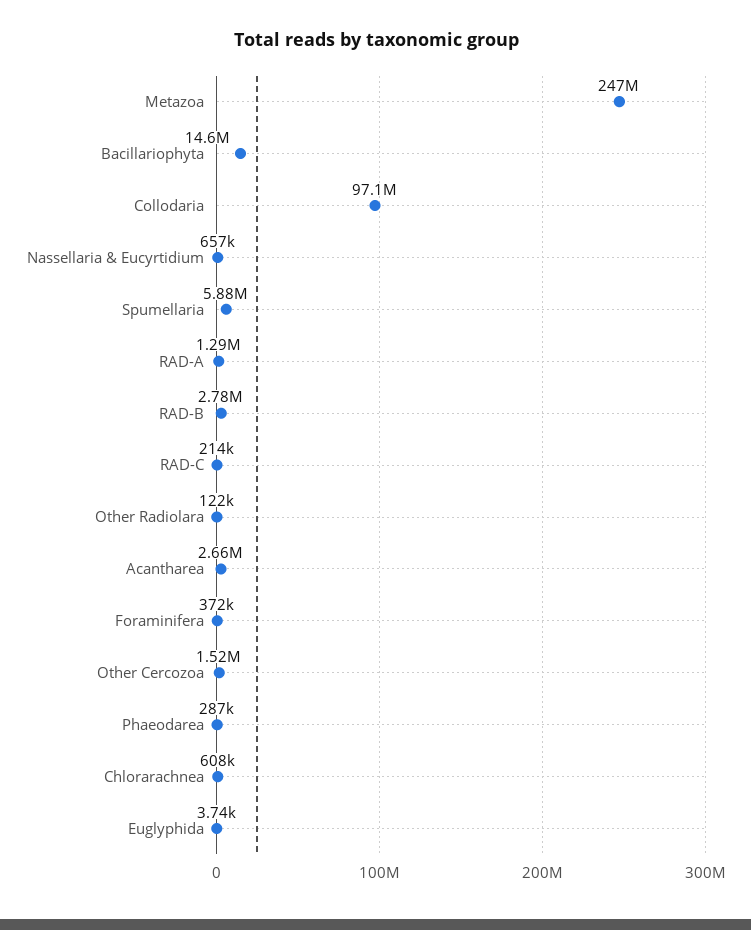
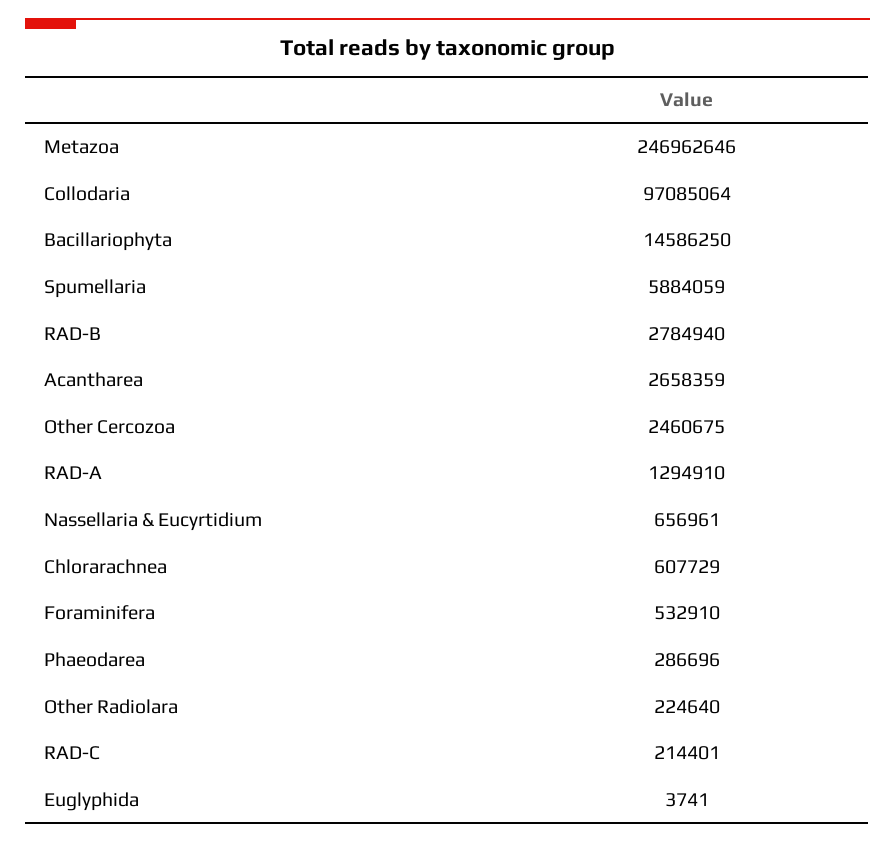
  {
    "Metazoa": 246962646,
    "Bacillariophyta": 14586250,
    "Collodaria": 97085064,
    "Nassellaria & Eucyrtidium": 656961,
    "Spumellaria": 5884059,
    "RAD-A": 1294910,
    "RAD-B": 2784940,
    "RAD-C": 214401,
-   "Other Radiolara": 122000,
+   "Other Radiolara": 224640,
    "Acantharea": 2658359,
-   "Foraminifera": 372000,
+   "Foraminifera": 532910,
-   "Other Cercozoa": 1520000,
+   "Other Cercozoa": 2460675,
    "Phaeodarea": 286696,
    "Chlorarachnea": 607729,
    "Euglyphida": 3741
  }

